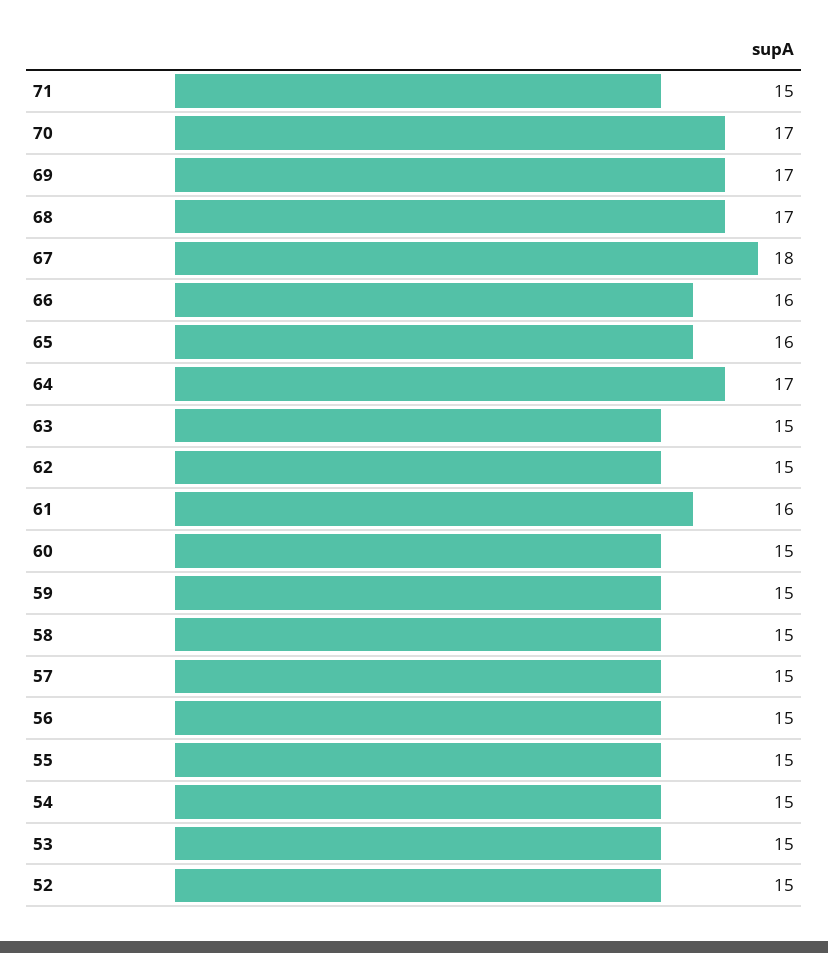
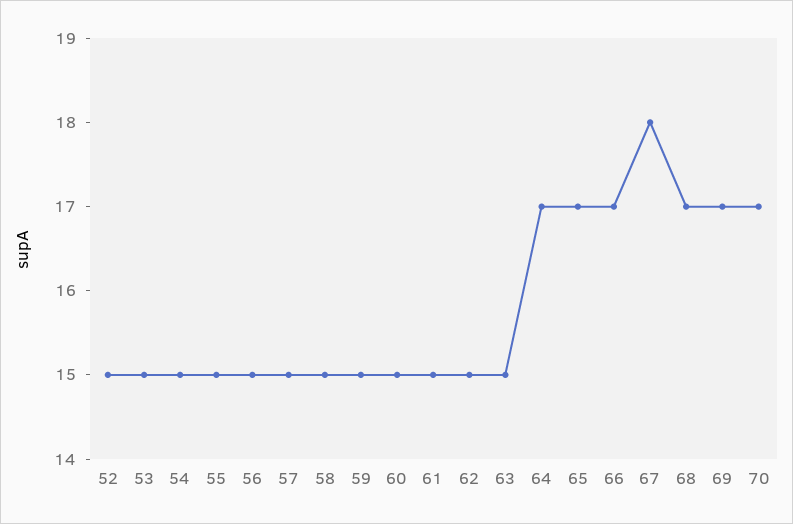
  {
-   "71": 15,
    "70": 17,
    "69": 17,
    "68": 17,
    "67": 18,
-   "66": 16,
+   "66": 17,
-   "65": 16,
+   "65": 17,
    "64": 17,
    "63": 15,
    "62": 15,
-   "61": 16,
+   "61": 15,
    "60": 15,
    "59": 15,
    "58": 15,
    "57": 15,
    "56": 15,
    "55": 15,
    "54": 15,
    "53": 15,
    "52": 15
  }

